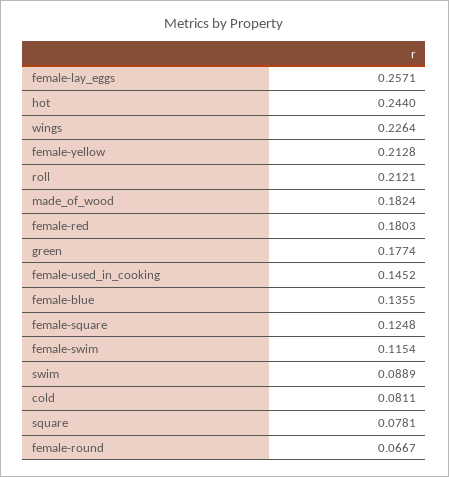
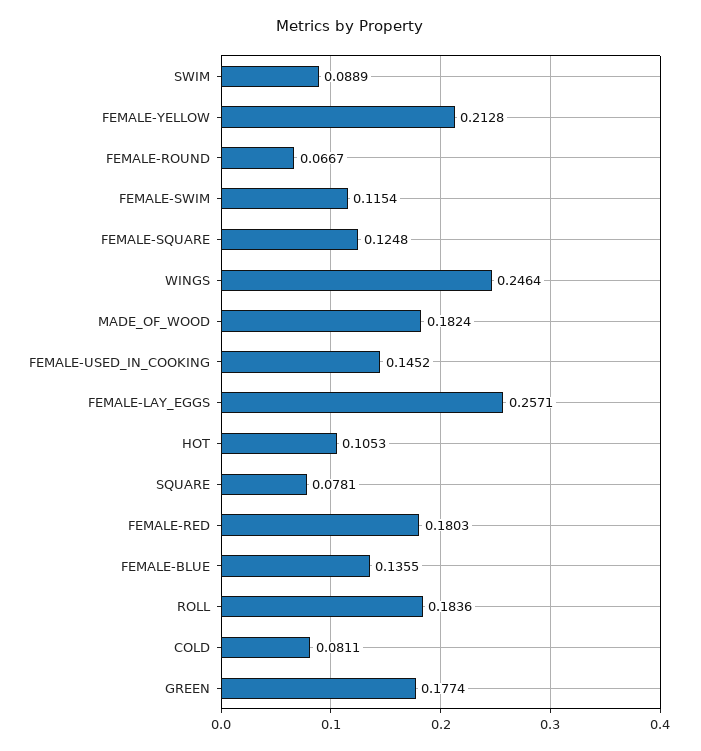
  {
    "female-lay_eggs": 0.2571,
-   "hot": 0.244,
+   "hot": 0.1053,
-   "wings": 0.2264,
+   "wings": 0.2464,
    "female-yellow": 0.2128,
-   "roll": 0.2121,
+   "roll": 0.1836,
    "made_of_wood": 0.1824,
    "female-red": 0.1803,
    "green": 0.1774,
    "female-used_in_cooking": 0.1452,
    "female-blue": 0.1355,
    "female-square": 0.1248,
    "female-swim": 0.1154,
    "swim": 0.0889,
    "cold": 0.0811,
    "square": 0.0781,
    "female-round": 0.0667
  }

